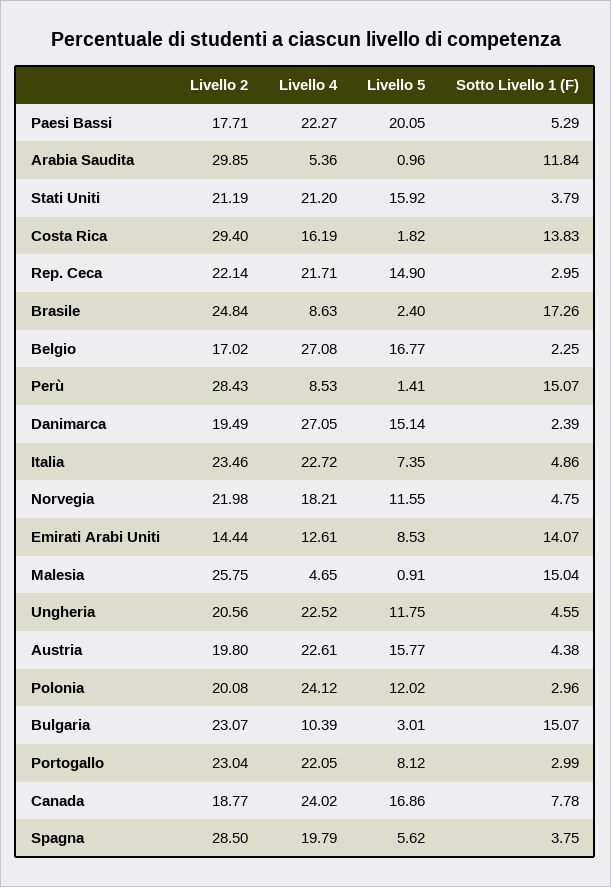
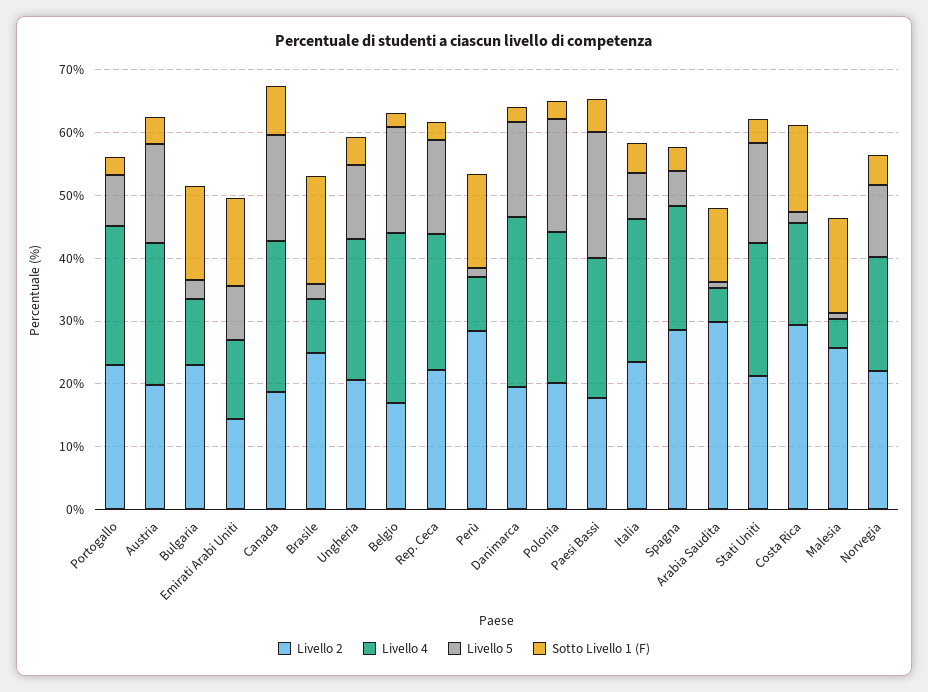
  {
    "Livello 2": {
      "Paesi Bassi": 17.71,
      "Arabia Saudita": 29.85,
      "Stati Uniti": 21.19,
      "Costa Rica": 29.4,
      "Rep. Ceca": 22.14,
      "Brasile": 24.84,
      "Belgio": 17.02,
      "Perù": 28.43,
      "Danimarca": 19.49,
      "Italia": 23.46,
      "Norvegia": 21.98,
      "Emirati Arabi Uniti": 14.44,
      "Malesia": 25.75,
      "Ungheria": 20.56,
      "Austria": 19.8,
      "Polonia": 20.08,
      "Bulgaria": 23.07,
      "Portogallo": 23.04,
      "Canada": 18.77,
      "Spagna": 28.5
    },
    "Livello 4": {
      "Paesi Bassi": 22.27,
      "Arabia Saudita": 5.36,
      "Stati Uniti": 21.2,
      "Costa Rica": 16.19,
      "Rep. Ceca": 21.71,
      "Brasile": 8.63,
      "Belgio": 27.08,
      "Perù": 8.53,
      "Danimarca": 27.05,
      "Italia": 22.72,
      "Norvegia": 18.21,
      "Emirati Arabi Uniti": 12.61,
      "Malesia": 4.65,
      "Ungheria": 22.52,
      "Austria": 22.61,
      "Polonia": 24.12,
      "Bulgaria": 10.39,
      "Portogallo": 22.05,
      "Canada": 24.02,
      "Spagna": 19.79
    },
    "Livello 5": {
      "Paesi Bassi": 20.05,
      "Arabia Saudita": 0.96,
      "Stati Uniti": 15.92,
      "Costa Rica": 1.82,
      "Rep. Ceca": 14.9,
      "Brasile": 2.4,
      "Belgio": 16.77,
      "Perù": 1.41,
      "Danimarca": 15.14,
      "Italia": 7.35,
      "Norvegia": 11.55,
      "Emirati Arabi Uniti": 8.53,
      "Malesia": 0.91,
      "Ungheria": 11.75,
      "Austria": 15.77,
-     "Polonia": 12.02,
+     "Polonia": 18,
      "Bulgaria": 3.01,
      "Portogallo": 8.12,
      "Canada": 16.86,
      "Spagna": 5.62
    },
    "Sotto Livello 1 (F)": {
      "Paesi Bassi": 5.29,
      "Arabia Saudita": 11.84,
      "Stati Uniti": 3.79,
      "Costa Rica": 13.83,
      "Rep. Ceca": 2.95,
      "Brasile": 17.26,
      "Belgio": 2.25,
      "Perù": 15.07,
      "Danimarca": 2.39,
      "Italia": 4.86,
      "Norvegia": 4.75,
      "Emirati Arabi Uniti": 14.07,
      "Malesia": 15.04,
      "Ungheria": 4.55,
      "Austria": 4.38,
      "Polonia": 2.96,
      "Bulgaria": 15.07,
      "Portogallo": 2.99,
      "Canada": 7.78,
      "Spagna": 3.75
    }
  }

